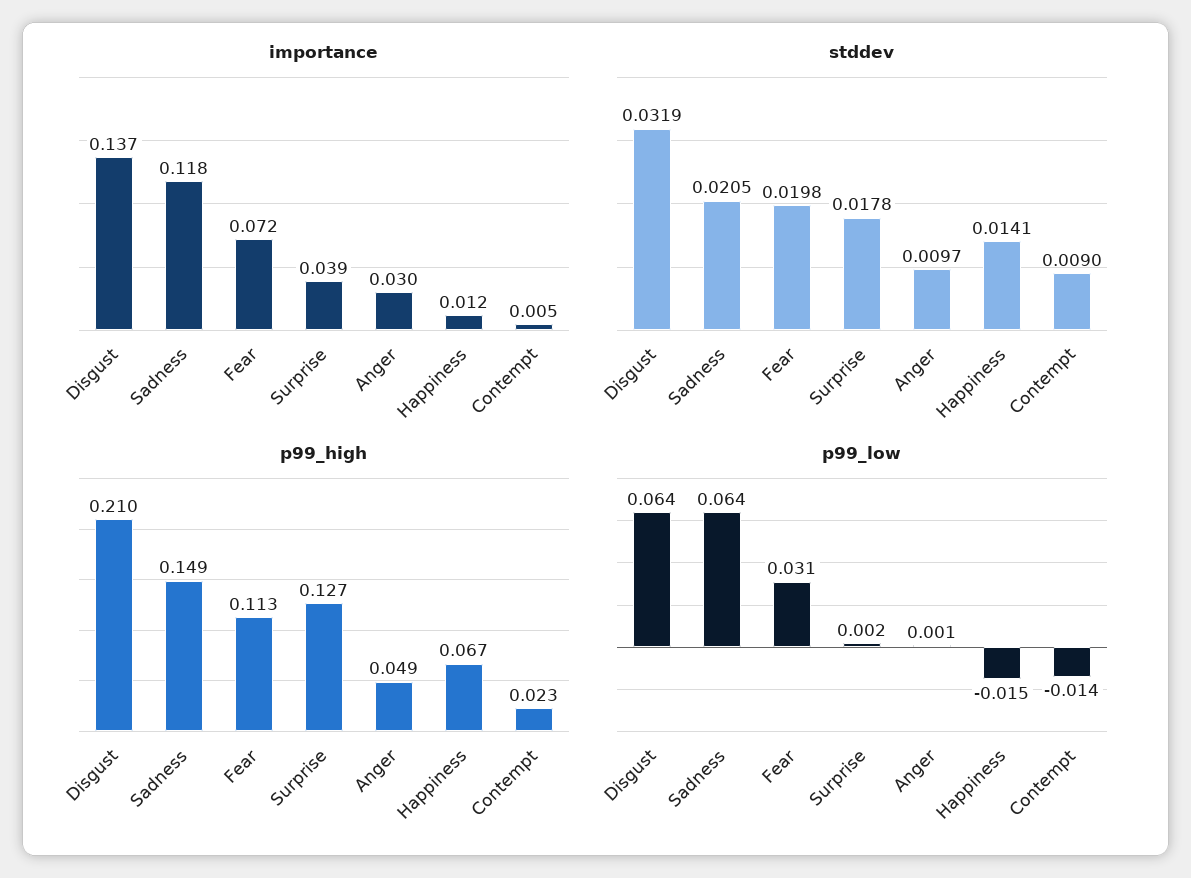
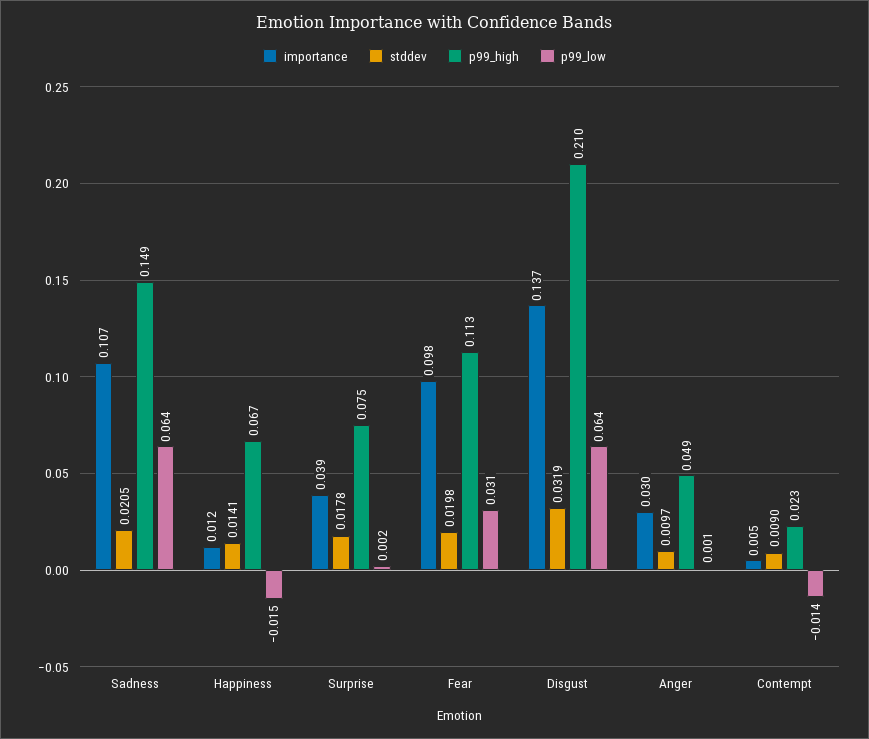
  {
    "importance": {
      "Disgust": 0.137,
-     "Sadness": 0.118,
+     "Sadness": 0.107,
-     "Fear": 0.072,
+     "Fear": 0.098,
      "Surprise": 0.039,
      "Anger": 0.03,
      "Happiness": 0.012,
      "Contempt": 0.005
    },
    "stddev": {
      "Disgust": 0.0319,
      "Sadness": 0.0205,
      "Fear": 0.0198,
      "Surprise": 0.0178,
      "Anger": 0.0097,
      "Happiness": 0.0141,
      "Contempt": 0.009
    },
    "p99_high": {
      "Disgust": 0.21,
      "Sadness": 0.149,
      "Fear": 0.113,
-     "Surprise": 0.127,
+     "Surprise": 0.075,
      "Anger": 0.049,
      "Happiness": 0.067,
      "Contempt": 0.023
    },
    "p99_low": {
      "Disgust": 0.064,
      "Sadness": 0.064,
      "Fear": 0.031,
      "Surprise": 0.002,
      "Anger": 0.001,
      "Happiness": -0.015,
      "Contempt": -0.014
    }
  }

